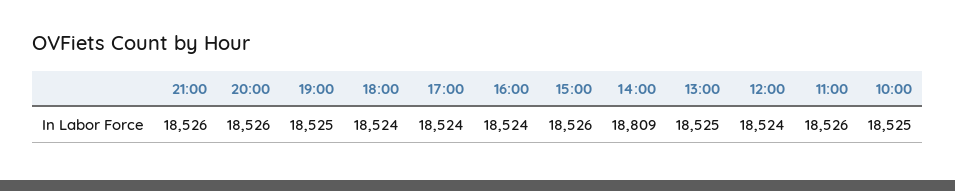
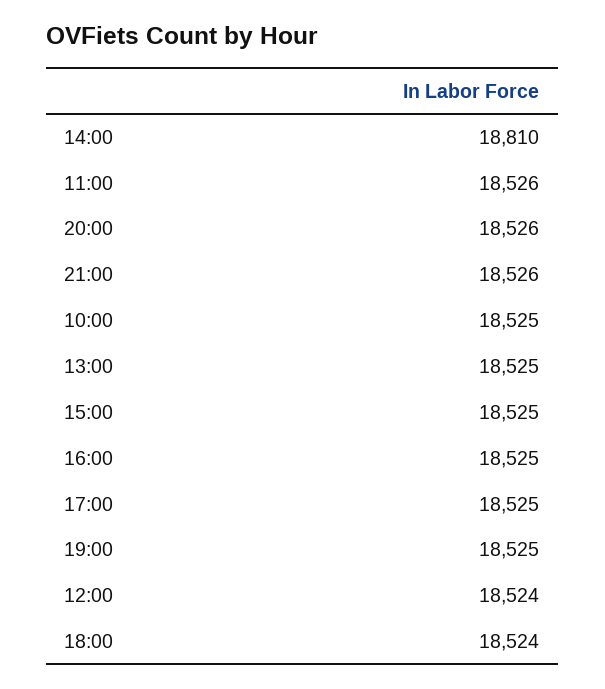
  {
    "21:00": 18526,
    "20:00": 18526,
    "19:00": 18525,
    "18:00": 18524,
-   "17:00": 18524,
+   "17:00": 18525,
-   "16:00": 18524,
+   "16:00": 18525,
-   "15:00": 18526,
+   "15:00": 18525,
-   "14:00": 18809,
+   "14:00": 18810,
    "13:00": 18525,
    "12:00": 18524,
    "11:00": 18526,
    "10:00": 18525
  }

